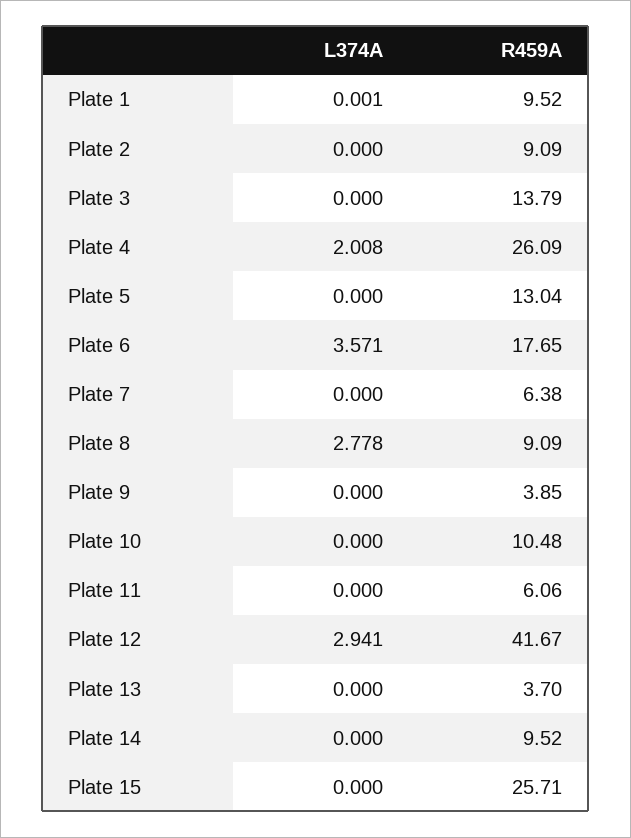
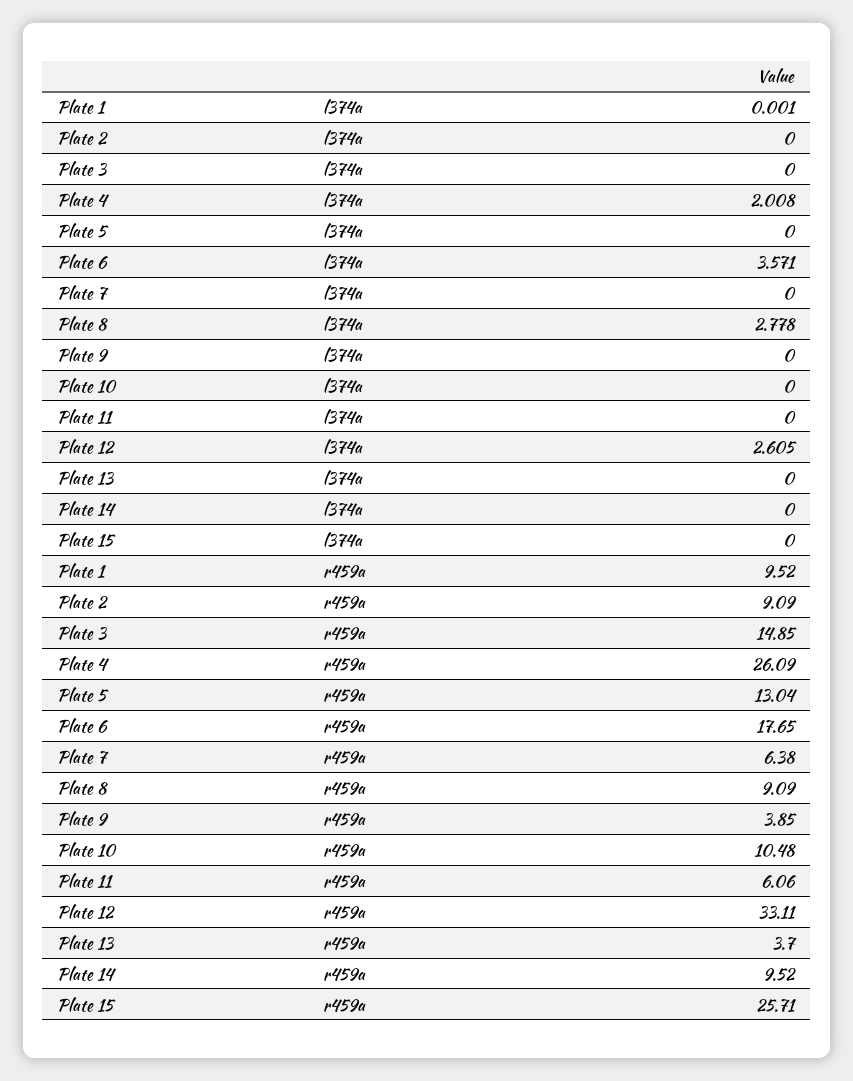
  {
    "L374A": {
      "Plate 1": 0.001,
      "Plate 2": 0,
      "Plate 3": 0,
      "Plate 4": 2.008,
      "Plate 5": 0,
      "Plate 6": 3.571,
      "Plate 7": 0,
      "Plate 8": 2.778,
      "Plate 9": 0,
      "Plate 10": 0,
      "Plate 11": 0,
-     "Plate 12": 2.941,
+     "Plate 12": 2.605,
      "Plate 13": 0,
      "Plate 14": 0,
      "Plate 15": 0
    },
    "R459A": {
      "Plate 1": 9.52,
      "Plate 2": 9.09,
-     "Plate 3": 13.79,
+     "Plate 3": 14.85,
      "Plate 4": 26.09,
      "Plate 5": 13.04,
      "Plate 6": 17.65,
      "Plate 7": 6.38,
      "Plate 8": 9.09,
      "Plate 9": 3.85,
      "Plate 10": 10.48,
      "Plate 11": 6.06,
-     "Plate 12": 41.67,
+     "Plate 12": 33.11,
      "Plate 13": 3.7,
      "Plate 14": 9.52,
      "Plate 15": 25.71
    }
  }

